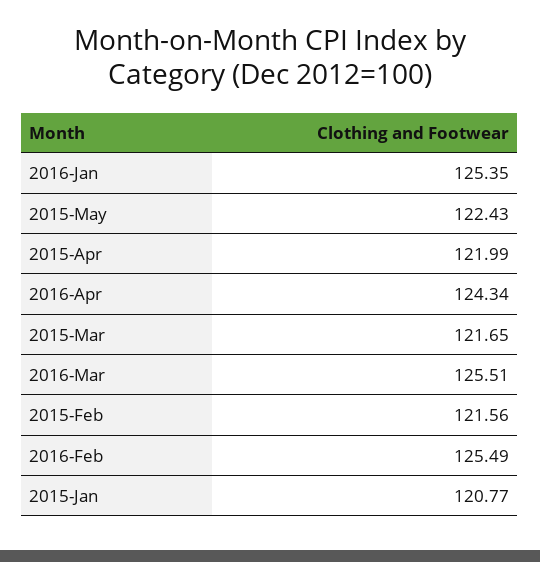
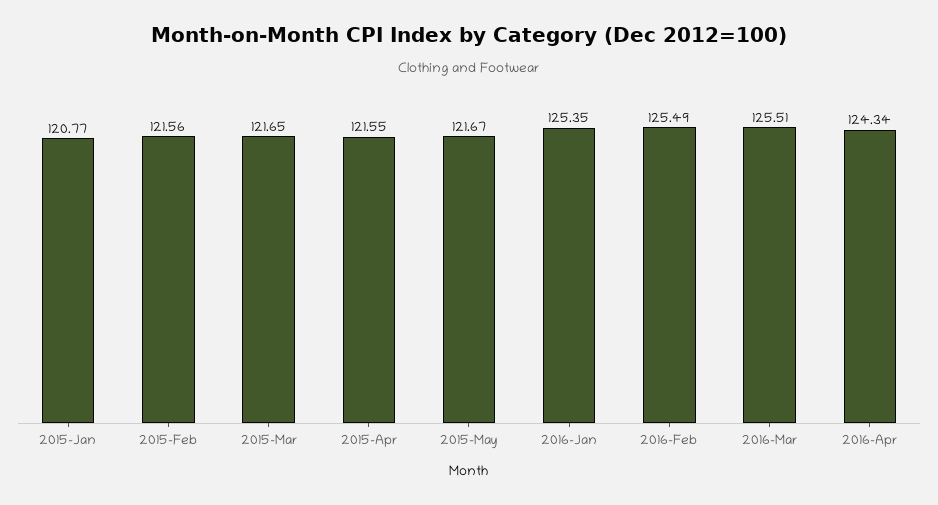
  {
    "2016-Jan": 125.35,
-   "2015-May": 122.43,
+   "2015-May": 121.67,
-   "2015-Apr": 121.99,
+   "2015-Apr": 121.55,
    "2016-Apr": 124.34,
    "2015-Mar": 121.65,
    "2016-Mar": 125.51,
    "2015-Feb": 121.56,
    "2016-Feb": 125.49,
    "2015-Jan": 120.77
  }

